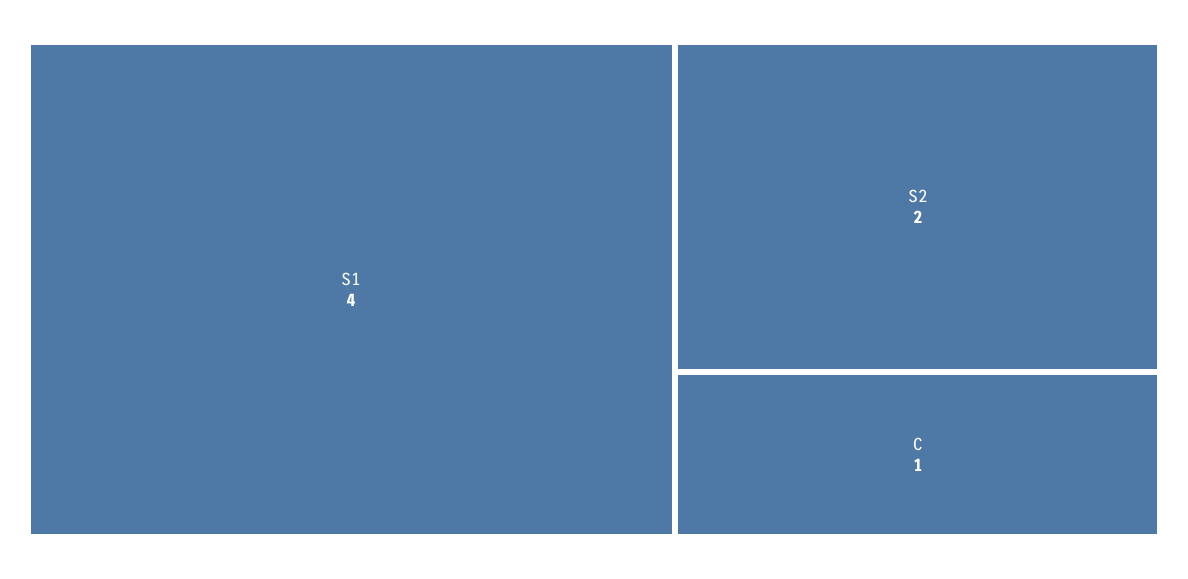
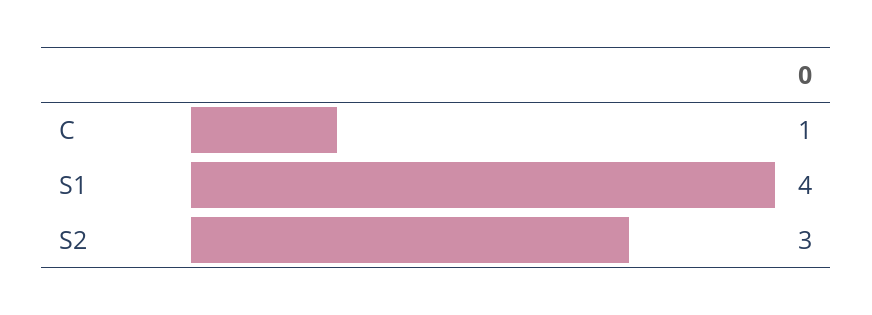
  {
    "S1": 4,
-   "S2": 2,
+   "S2": 3,
    "C": 1
  }

